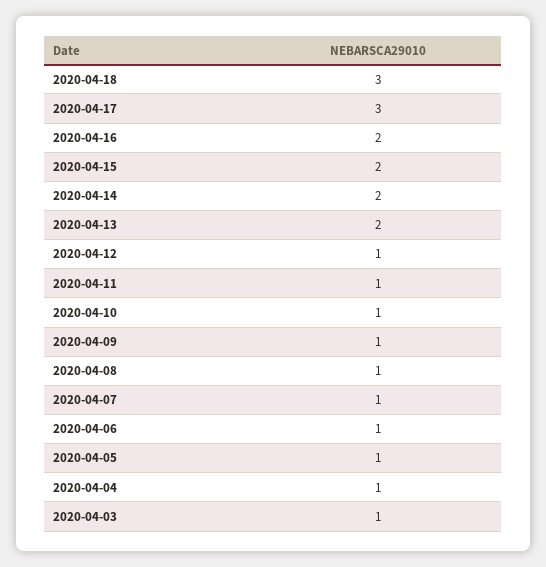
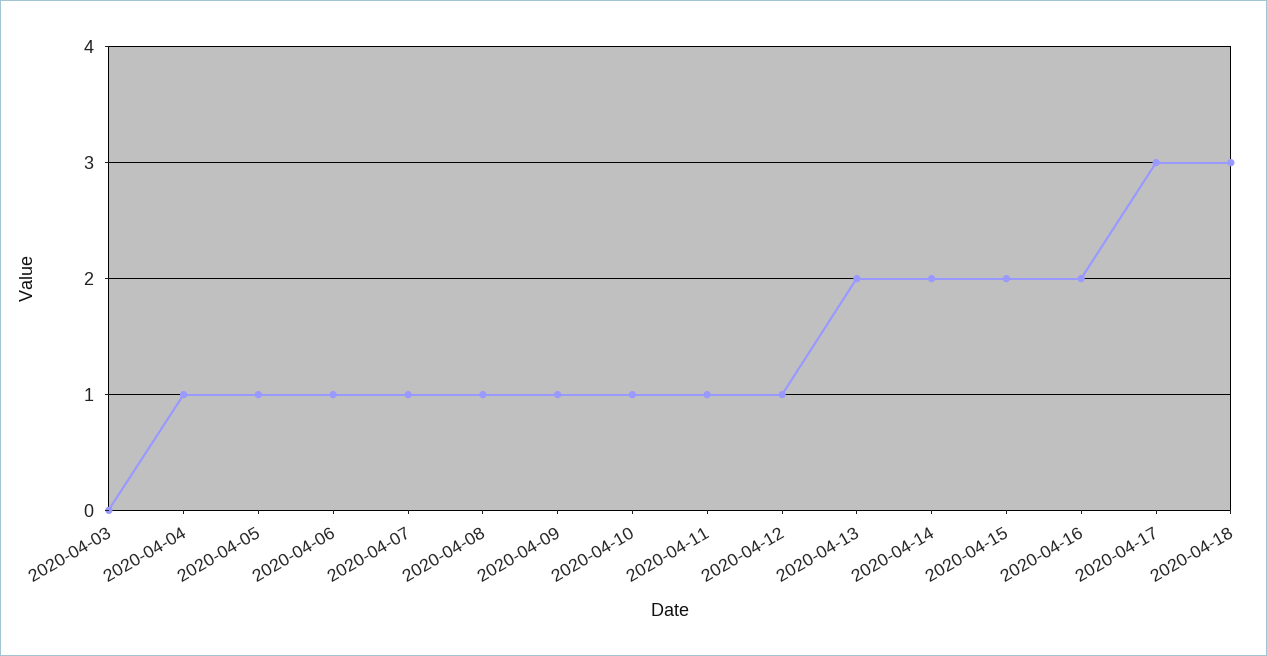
  {
    "2020-04-18": 3,
    "2020-04-17": 3,
    "2020-04-16": 2,
    "2020-04-15": 2,
    "2020-04-14": 2,
    "2020-04-13": 2,
    "2020-04-12": 1,
    "2020-04-11": 1,
    "2020-04-10": 1,
    "2020-04-09": 1,
    "2020-04-08": 1,
    "2020-04-07": 1,
    "2020-04-06": 1,
    "2020-04-05": 1,
    "2020-04-04": 1,
-   "2020-04-03": 1
+   "2020-04-03": 0
  }

